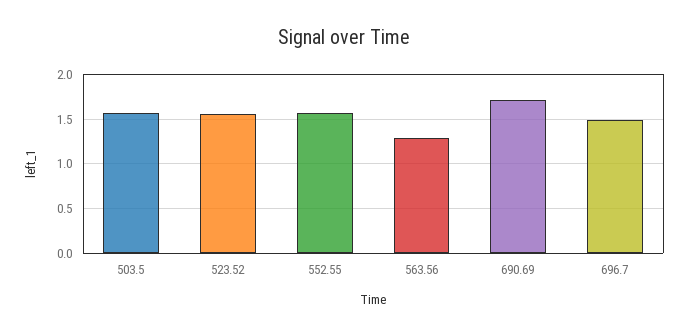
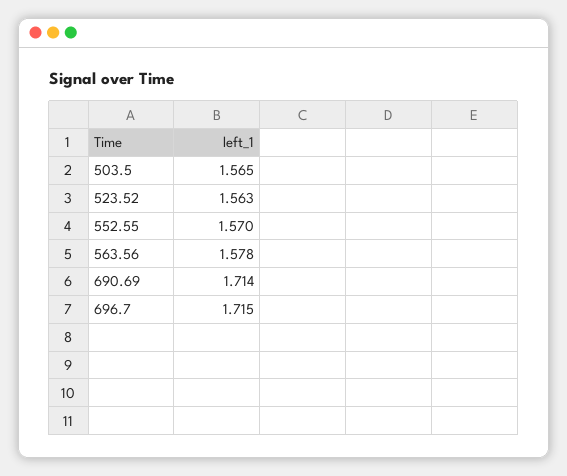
  {
    "503.5": 1.565,
    "523.52": 1.563,
    "552.55": 1.57,
-   "563.56": 1.3,
+   "563.56": 1.578,
    "690.69": 1.714,
-   "696.7": 1.5
+   "696.7": 1.715
  }

